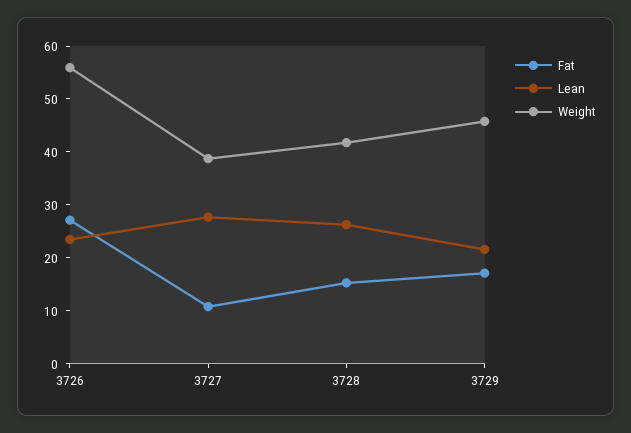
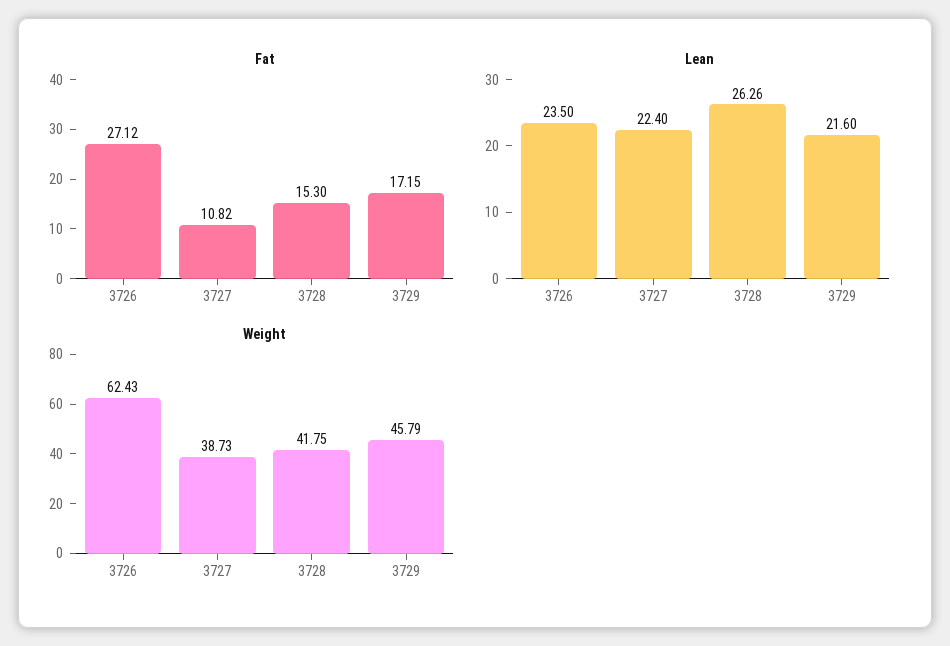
  {
    "Fat": {
      "3726": 27.12,
      "3727": 10.82,
      "3728": 15.3,
      "3729": 17.15
    },
    "Lean": {
      "3726": 23.5,
-     "3727": 28,
+     "3727": 22.4,
      "3728": 26.26,
      "3729": 21.6
    },
    "Weight": {
-     "3726": 56,
+     "3726": 62.43,
      "3727": 38.73,
      "3728": 41.75,
      "3729": 45.79
    }
  }

